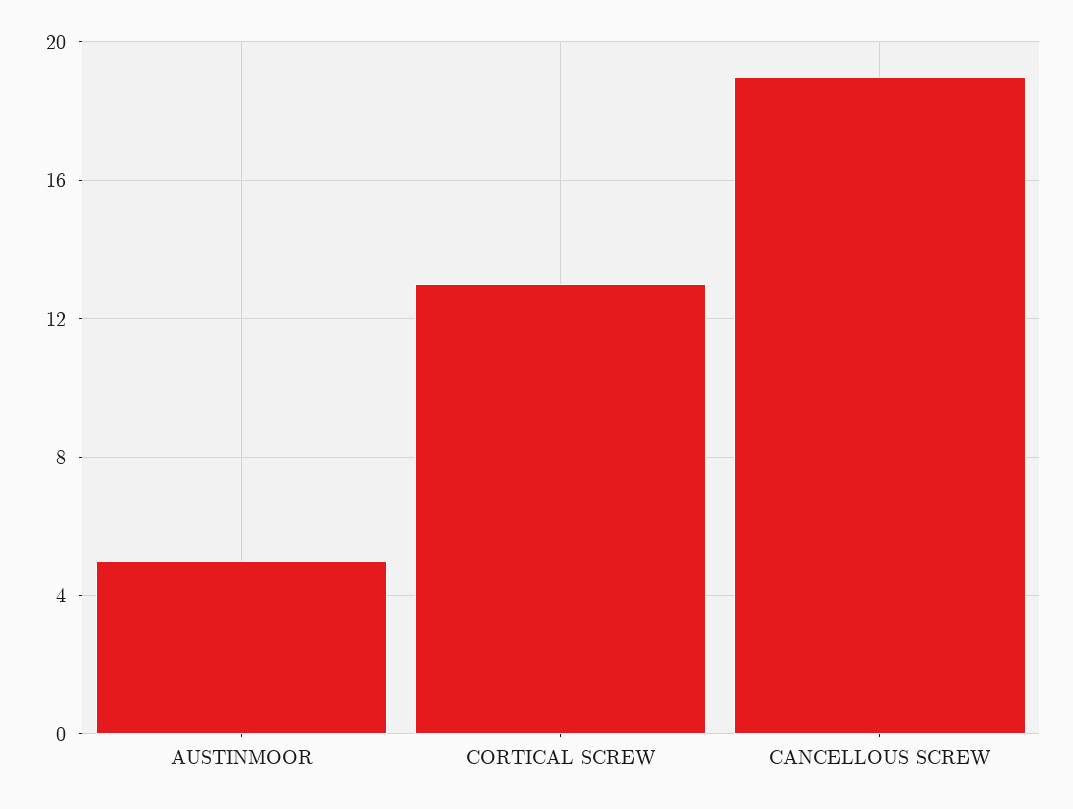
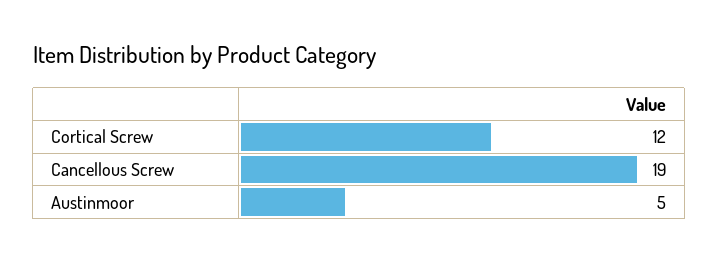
  {
    "AUSTINMOOR": 5,
-   "CORTICAL SCREW": 13,
+   "CORTICAL SCREW": 12,
    "CANCELLOUS SCREW": 19
  }

